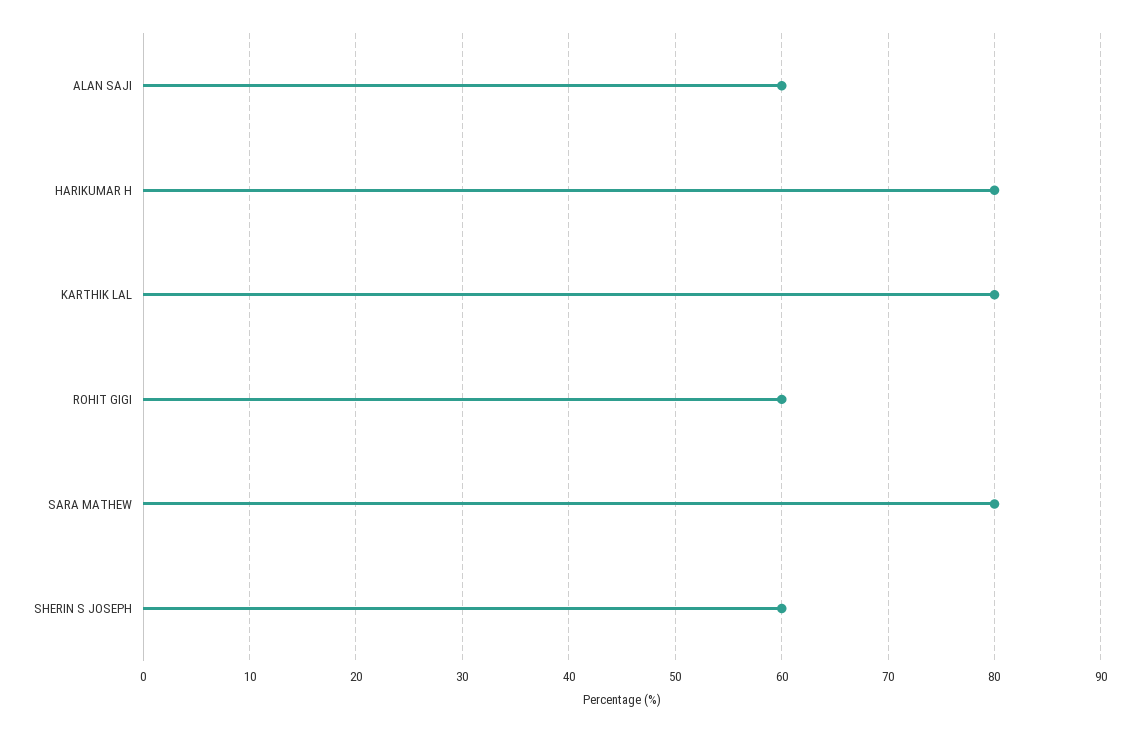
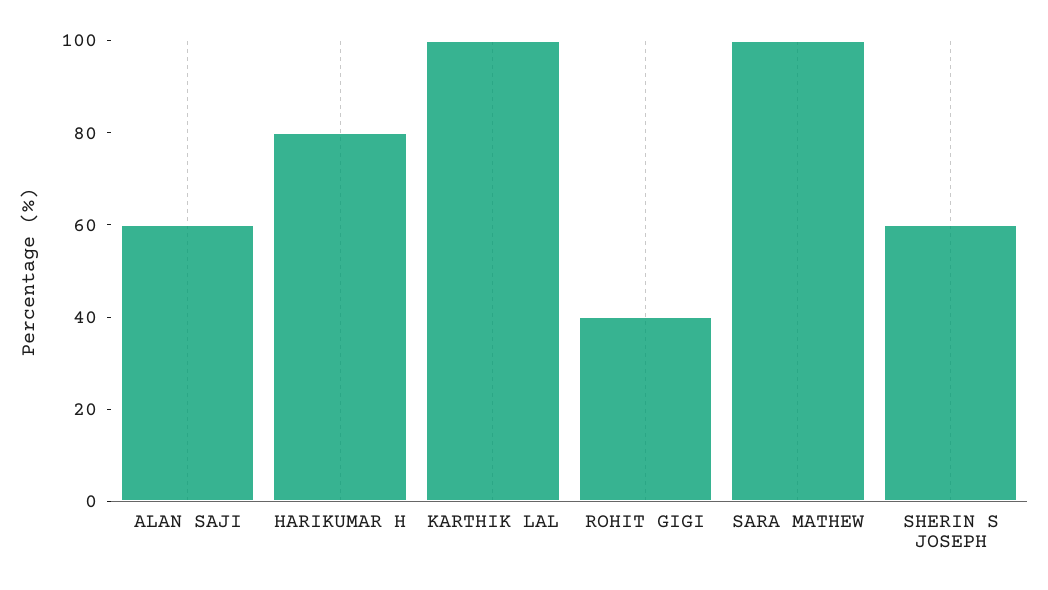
  {
    "ALAN SAJI": 60,
    "HARIKUMAR H": 80,
-   "KARTHIK LAL": 80,
+   "KARTHIK LAL": 100,
-   "ROHIT GIGI": 60,
+   "ROHIT GIGI": 40,
-   "SARA MATHEW": 80,
+   "SARA MATHEW": 100,
    "SHERIN S JOSEPH": 60
  }

